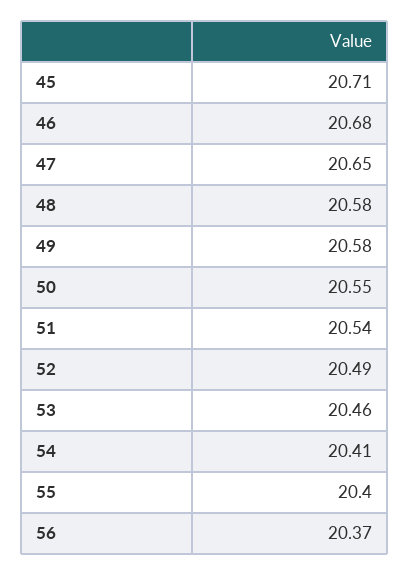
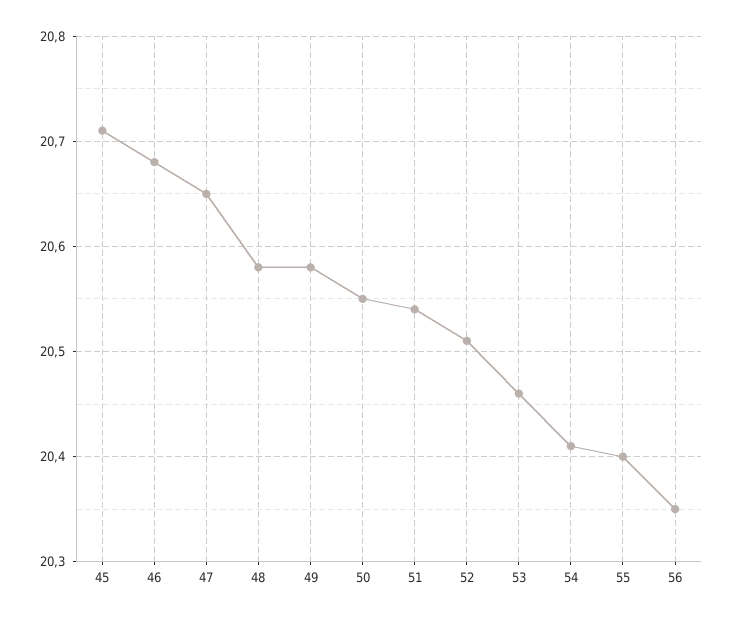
  {
    "45": 20.71,
    "46": 20.68,
    "47": 20.65,
    "48": 20.58,
    "49": 20.58,
    "50": 20.55,
    "51": 20.54,
-   "52": 20.49,
+   "52": 20.51,
    "53": 20.46,
    "54": 20.41,
    "55": 20.4,
-   "56": 20.37
+   "56": 20.35
  }

